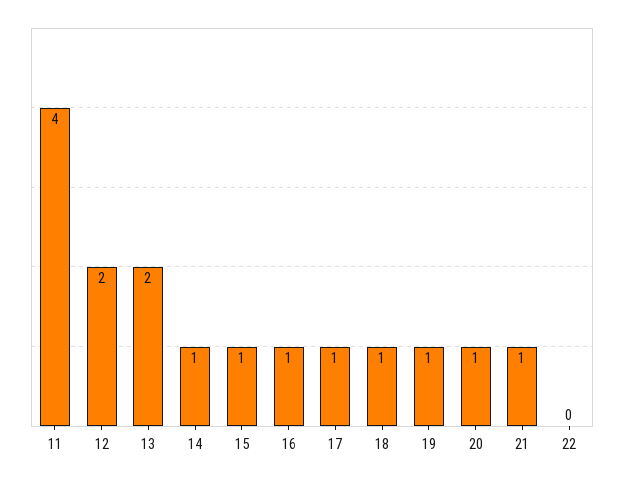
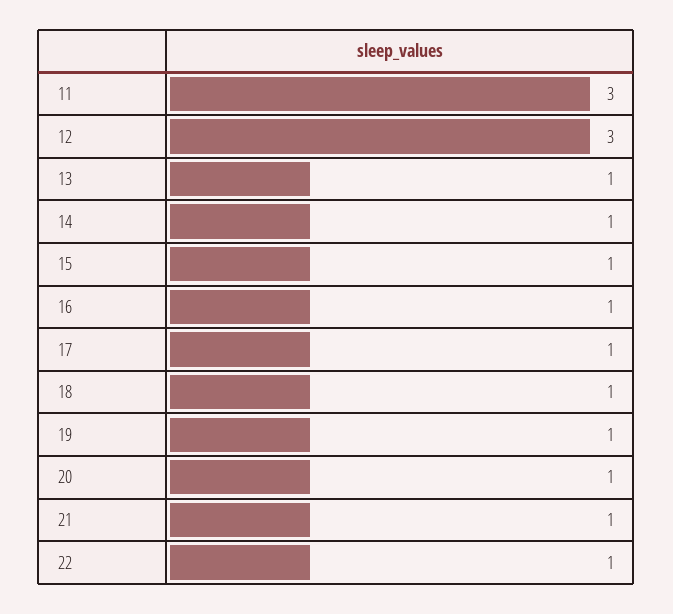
  {
-   "11": 4,
+   "11": 3,
-   "12": 2,
+   "12": 3,
-   "13": 2,
+   "13": 1,
    "14": 1,
    "15": 1,
    "16": 1,
    "17": 1,
    "18": 1,
    "19": 1,
    "20": 1,
    "21": 1,
-   "22": 0
+   "22": 1
  }

